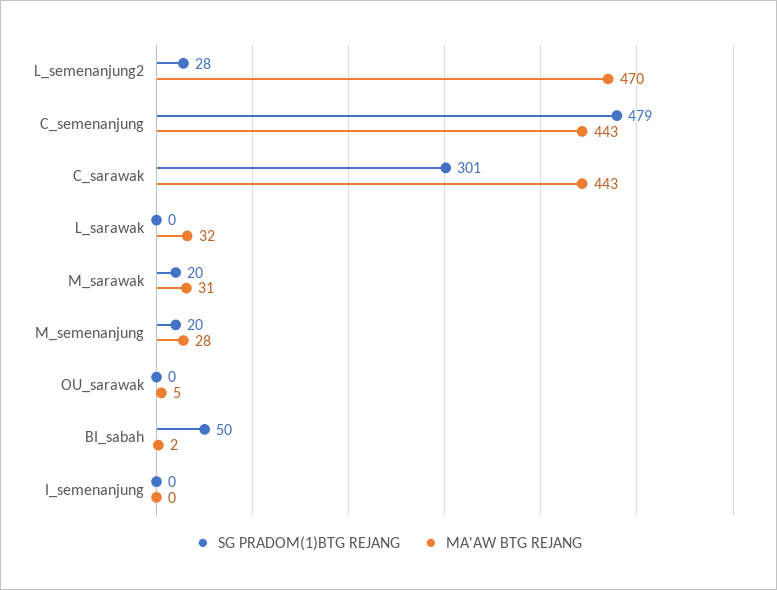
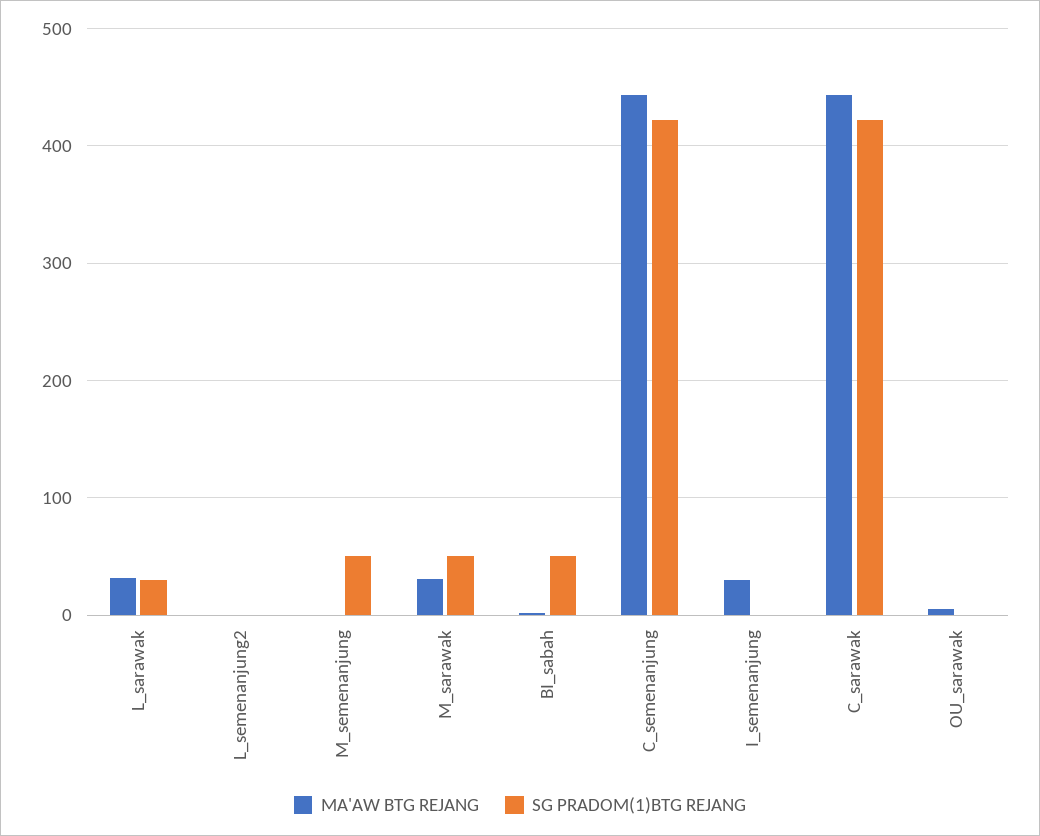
  {
    "SG PRADOM(1)BTG REJANG": {
-     "L_semenanjung2": 28,
+     "L_semenanjung2": 0,
-     "C_semenanjung": 479,
+     "C_semenanjung": 420,
-     "C_sarawak": 301,
+     "C_sarawak": 420,
-     "L_sarawak": 0,
+     "L_sarawak": 30,
-     "M_sarawak": 20,
+     "M_sarawak": 50,
-     "M_semenanjung": 20,
+     "M_semenanjung": 50,
      "OU_sarawak": 0,
      "BI_sabah": 50,
      "I_semenanjung": 0
    },
    "MA'AW BTG REJANG": {
-     "L_semenanjung2": 470,
+     "L_semenanjung2": 0,
      "C_semenanjung": 443,
      "C_sarawak": 443,
      "L_sarawak": 32,
      "M_sarawak": 31,
-     "M_semenanjung": 28,
+     "M_semenanjung": 0,
      "OU_sarawak": 5,
      "BI_sabah": 2,
-     "I_semenanjung": 0
+     "I_semenanjung": 30
    }
  }

